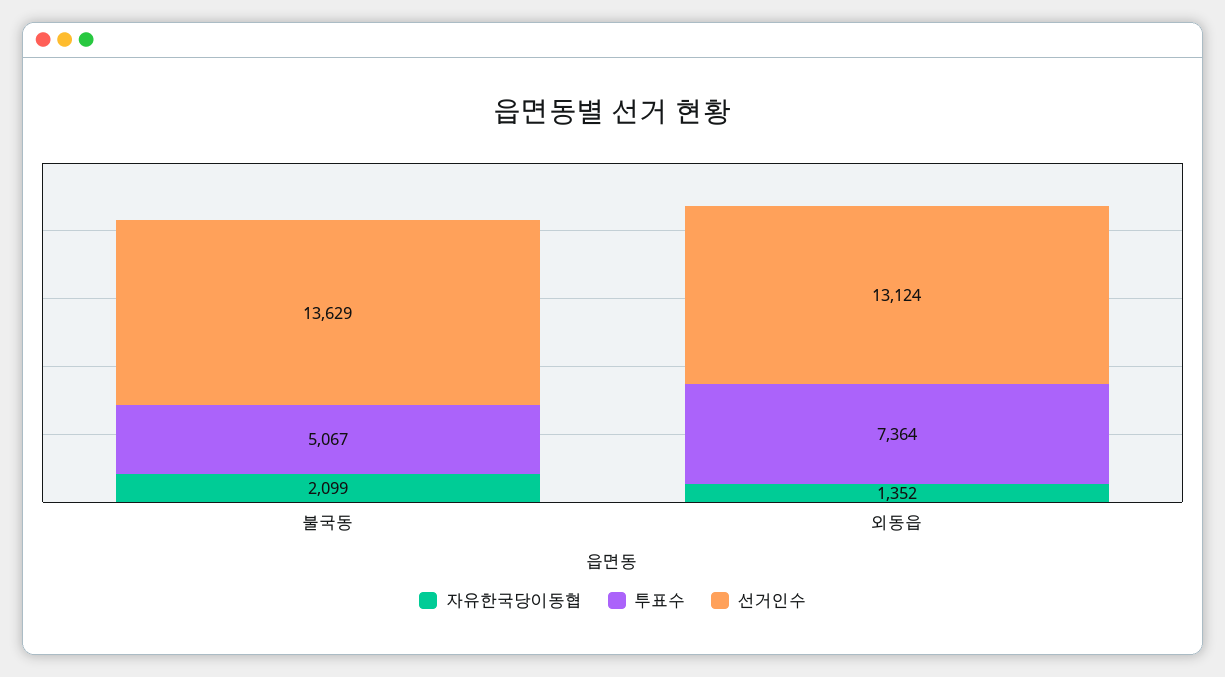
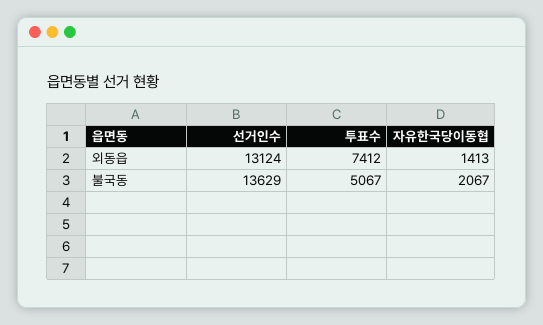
  {
    "자유한국당이동협": {
-     "불국동": 2099,
+     "불국동": 2067,
-     "외동읍": 1352
+     "외동읍": 1413
    },
    "투표수": {
      "불국동": 5067,
-     "외동읍": 7364
+     "외동읍": 7412
    },
    "선거인수": {
      "불국동": 13629,
      "외동읍": 13124
    }
  }

